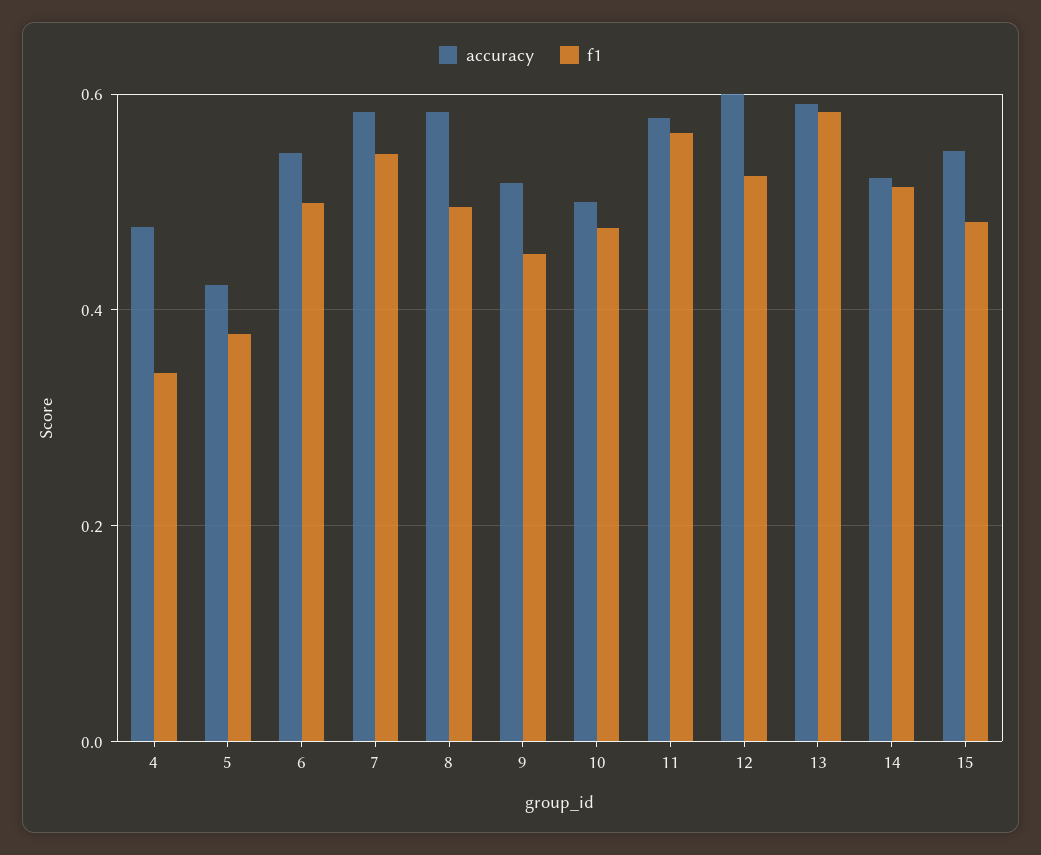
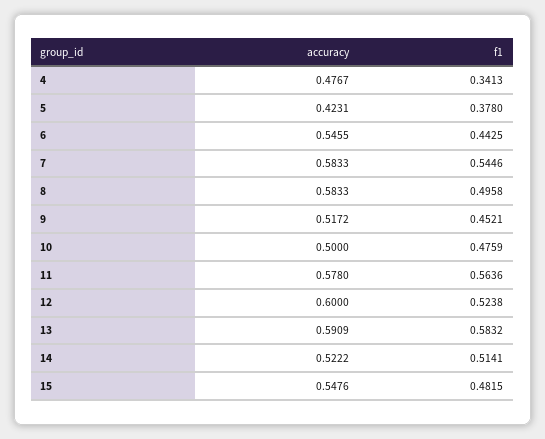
  {
    "accuracy": {
      "4": 0.4767,
      "5": 0.4231,
      "6": 0.5455,
      "7": 0.5833,
      "8": 0.5833,
      "9": 0.5172,
      "10": 0.5,
      "11": 0.578,
      "12": 0.6,
      "13": 0.5909,
      "14": 0.5222,
      "15": 0.5476
    },
    "f1": {
      "4": 0.3413,
      "5": 0.378,
-     "6": 0.5,
+     "6": 0.4425,
      "7": 0.5446,
      "8": 0.4958,
      "9": 0.4521,
      "10": 0.4759,
      "11": 0.5636,
      "12": 0.5238,
      "13": 0.5832,
      "14": 0.5141,
      "15": 0.4815
    }
  }

